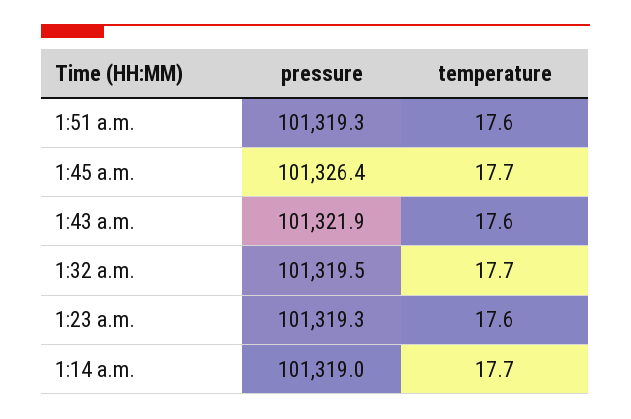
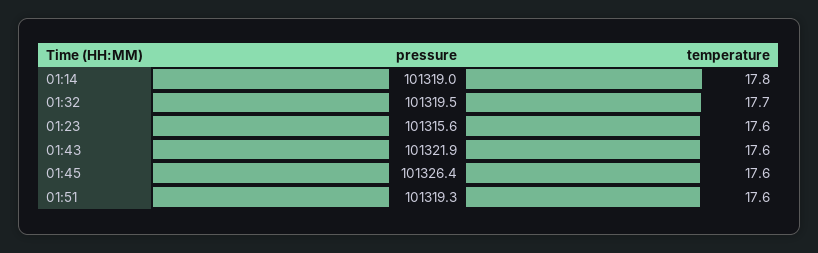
  {
    "pressure": {
      "1:51 a.m.": 101319.3,
      "1:45 a.m.": 101326.4,
      "1:43 a.m.": 101321.9,
      "1:32 a.m.": 101319.5,
-     "1:23 a.m.": 101319.3,
+     "1:23 a.m.": 101315.6,
      "1:14 a.m.": 101319
    },
    "temperature": {
      "1:51 a.m.": 17.6,
-     "1:45 a.m.": 17.7,
+     "1:45 a.m.": 17.6,
      "1:43 a.m.": 17.6,
      "1:32 a.m.": 17.7,
      "1:23 a.m.": 17.6,
-     "1:14 a.m.": 17.7
+     "1:14 a.m.": 17.8
    }
  }

